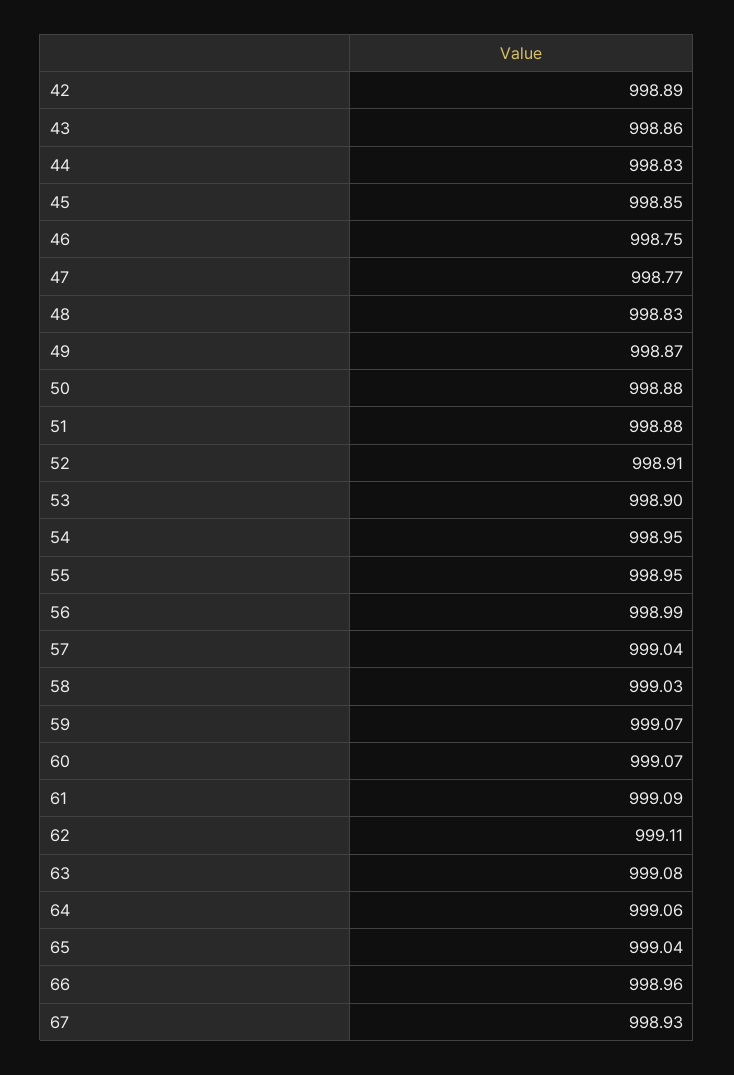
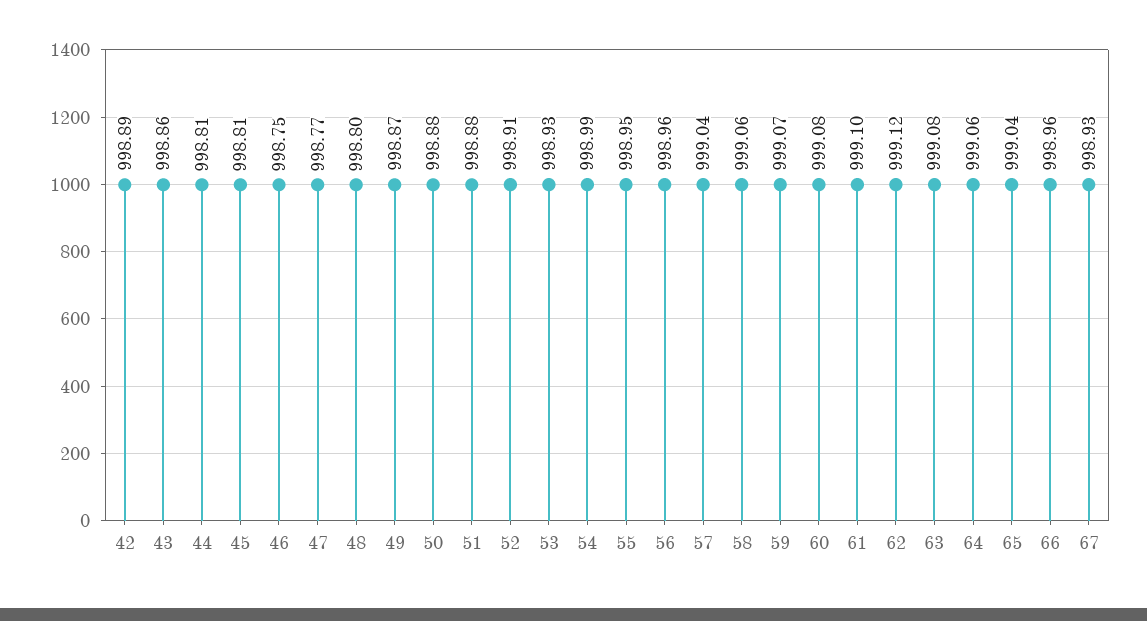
  {
    "42": 998.89,
    "43": 998.86,
-   "44": 998.83,
+   "44": 998.81,
-   "45": 998.85,
+   "45": 998.81,
    "46": 998.75,
    "47": 998.77,
-   "48": 998.83,
+   "48": 998.8,
    "49": 998.87,
    "50": 998.88,
    "51": 998.88,
    "52": 998.91,
-   "53": 998.9,
+   "53": 998.93,
-   "54": 998.95,
+   "54": 998.99,
    "55": 998.95,
-   "56": 998.99,
+   "56": 998.96,
    "57": 999.04,
-   "58": 999.03,
+   "58": 999.06,
    "59": 999.07,
-   "60": 999.07,
+   "60": 999.08,
-   "61": 999.09,
+   "61": 999.1,
-   "62": 999.11,
+   "62": 999.12,
    "63": 999.08,
    "64": 999.06,
    "65": 999.04,
    "66": 998.96,
    "67": 998.93
  }

